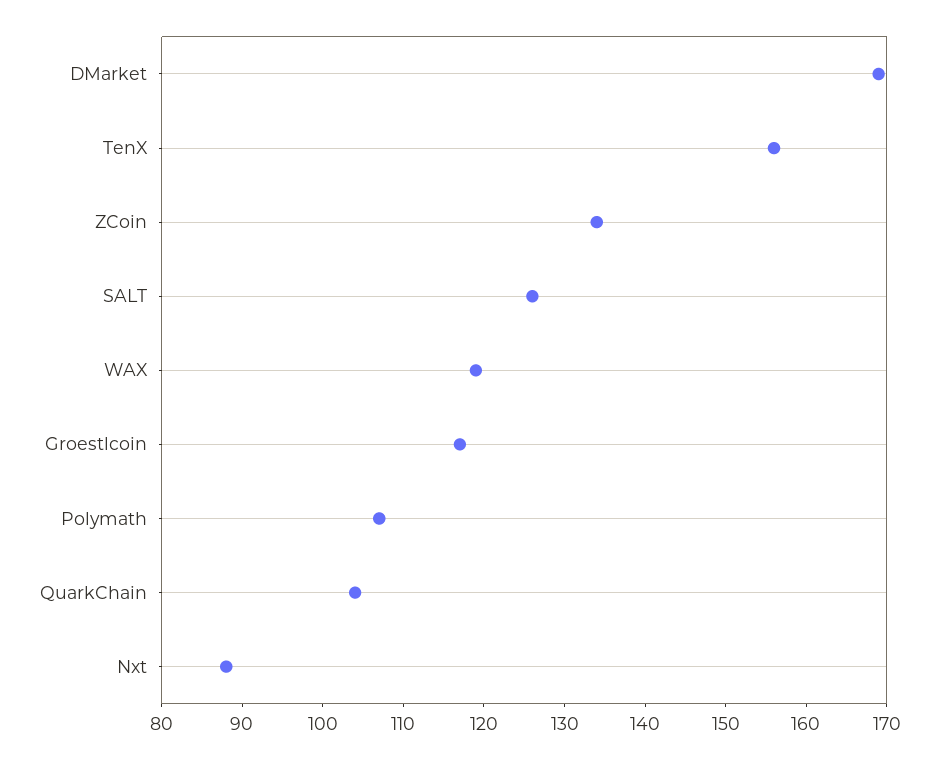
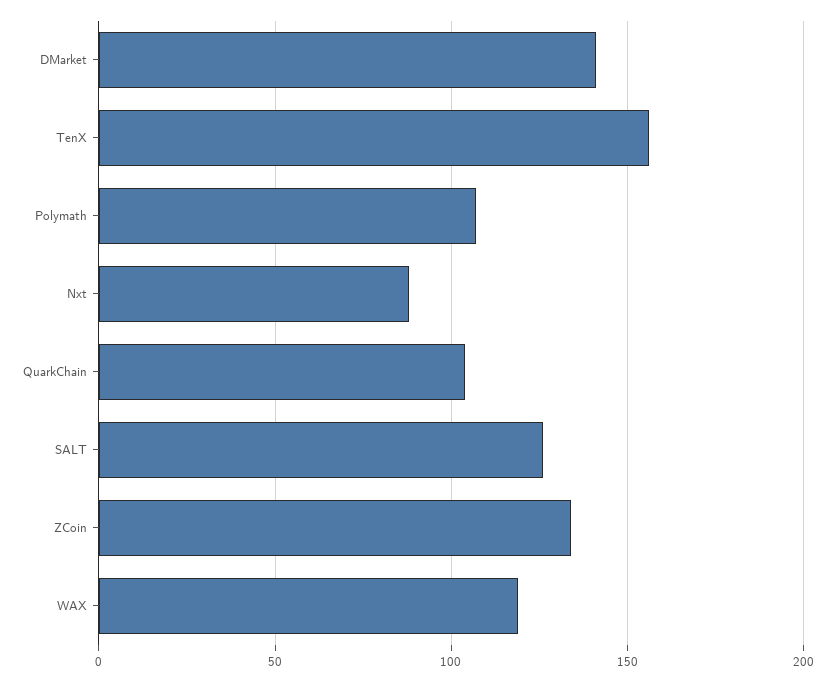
  {
-   "DMarket": 169,
+   "DMarket": 140,
    "TenX": 156,
    "ZCoin": 134,
    "SALT": 126,
    "WAX": 119,
-   "Groestlcoin": 117,
    "Polymath": 107,
    "QuarkChain": 104,
    "Nxt": 88
  }

